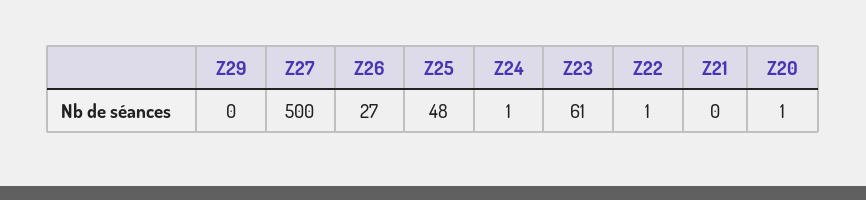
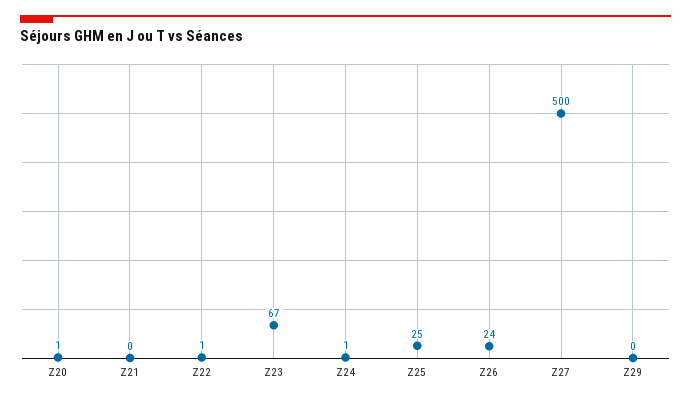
  {
    "Z29": 0,
    "Z27": 500,
-   "Z26": 27,
+   "Z26": 24,
-   "Z25": 48,
+   "Z25": 25,
    "Z24": 1,
-   "Z23": 61,
+   "Z23": 67,
    "Z22": 1,
    "Z21": 0,
    "Z20": 1
  }

